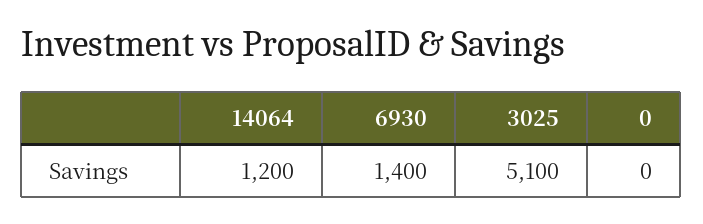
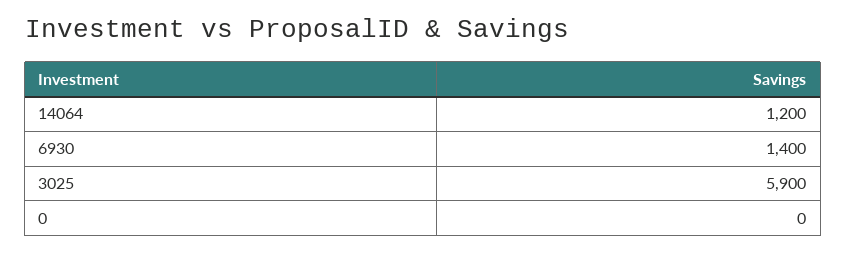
  {
    "14064": 1200,
    "6930": 1400,
-   "3025": 5100,
+   "3025": 5900,
    "0": 0
  }

